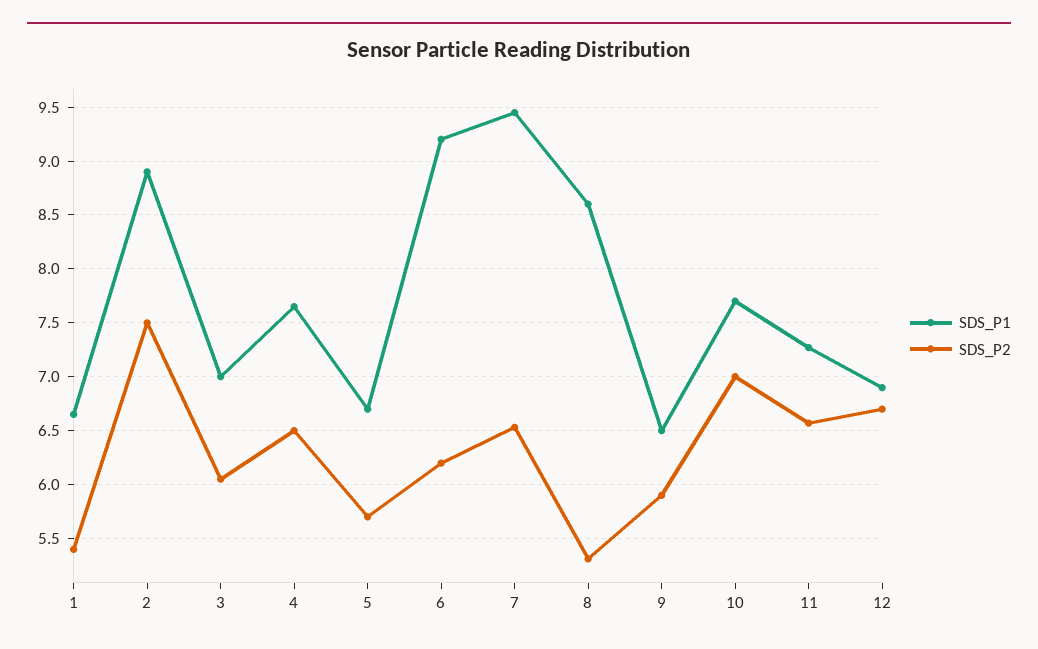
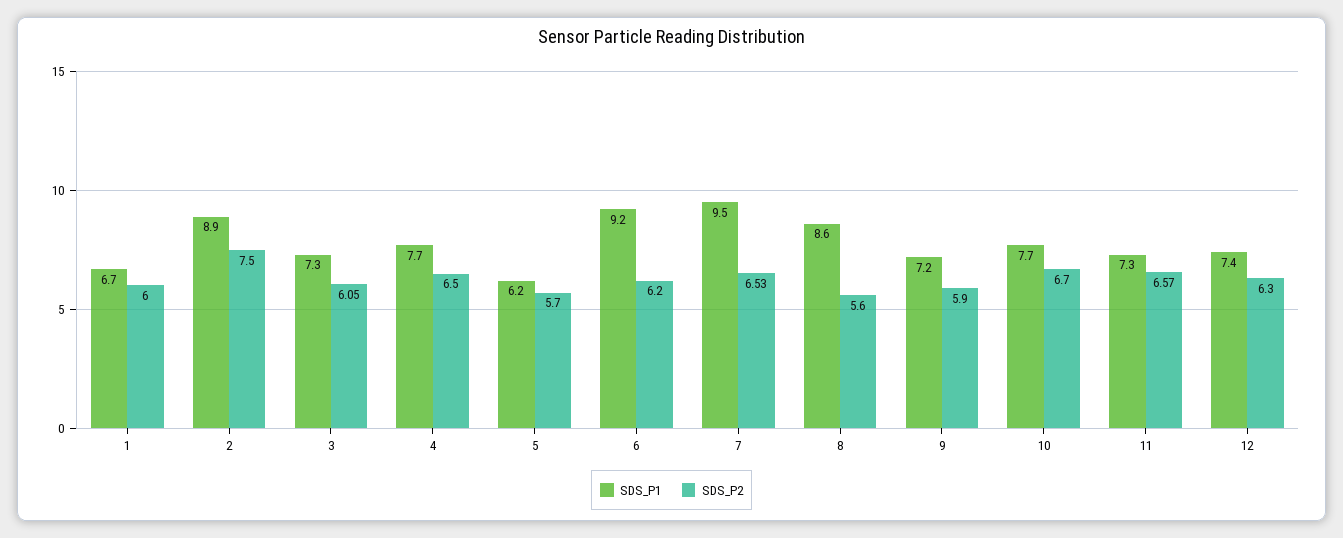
  {
    "SDS_P1": {
      "1": 6.7,
      "2": 8.9,
-     "3": 7,
+     "3": 7.3,
      "4": 7.7,
-     "5": 6.7,
+     "5": 6.2,
      "6": 9.2,
      "7": 9.5,
      "8": 8.6,
-     "9": 6.5,
+     "9": 7.2,
      "10": 7.7,
      "11": 7.3,
-     "12": 6.9
+     "12": 7.4
    },
    "SDS_P2": {
-     "1": 5.4,
+     "1": 6,
      "2": 7.5,
      "3": 6.05,
      "4": 6.5,
      "5": 5.7,
      "6": 6.2,
      "7": 6.53,
-     "8": 5.3,
+     "8": 5.6,
      "9": 5.9,
-     "10": 7,
+     "10": 6.7,
      "11": 6.57,
-     "12": 6.7
+     "12": 6.3
    }
  }

